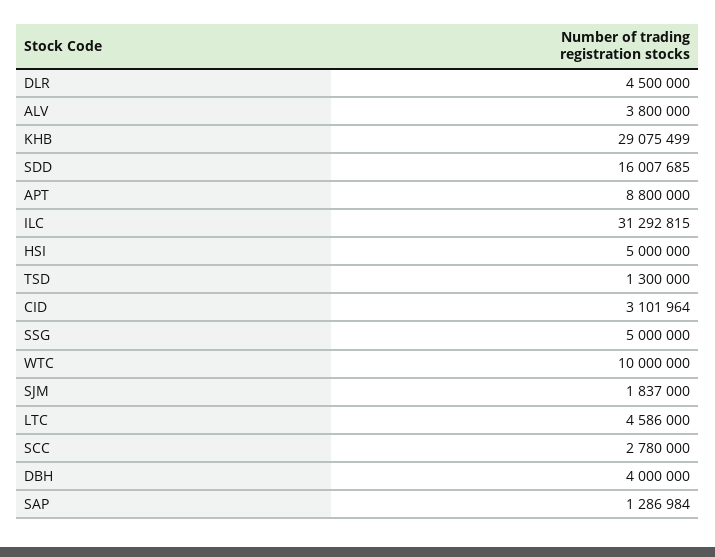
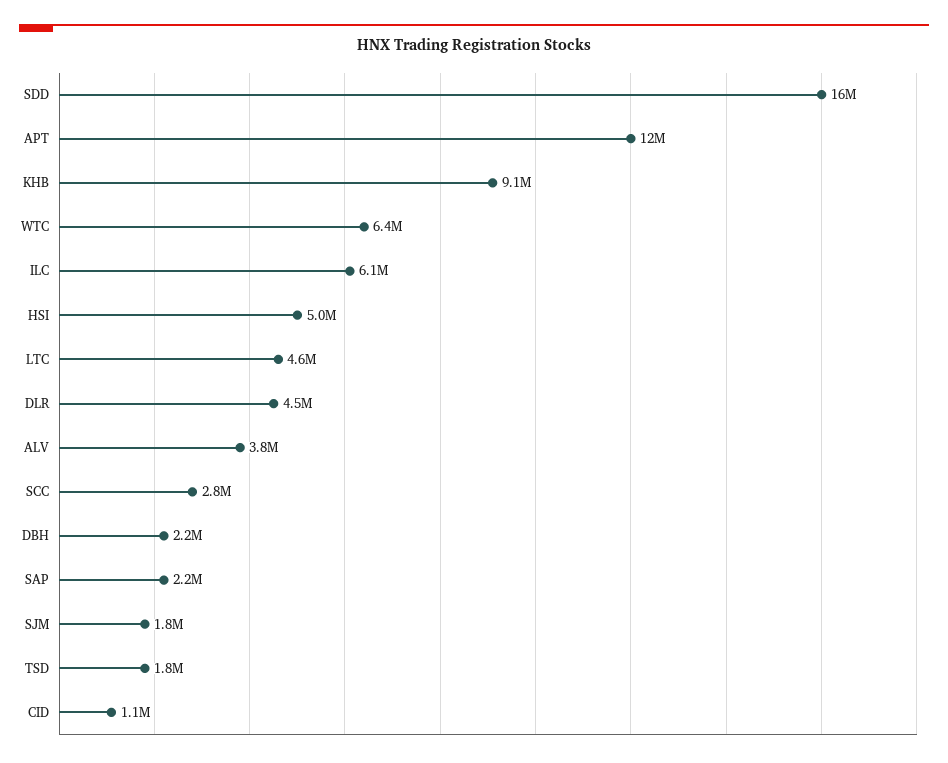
  {
    "DLR": 4500000,
    "ALV": 3800000,
-   "KHB": 29075499,
+   "KHB": 9100000,
    "SDD": 16007685,
-   "APT": 8800000,
+   "APT": 12000000,
-   "ILC": 31292815,
+   "ILC": 6100000,
    "HSI": 5000000,
-   "TSD": 1300000,
+   "TSD": 1800000,
-   "CID": 3101964,
+   "CID": 1100000,
-   "SSG": 5000000,
-   "WTC": 10000000,
+   "WTC": 6400000,
    "SJM": 1837000,
    "LTC": 4586000,
    "SCC": 2780000,
-   "DBH": 4000000,
+   "DBH": 2200000,
-   "SAP": 1286984
+   "SAP": 2200000
  }

